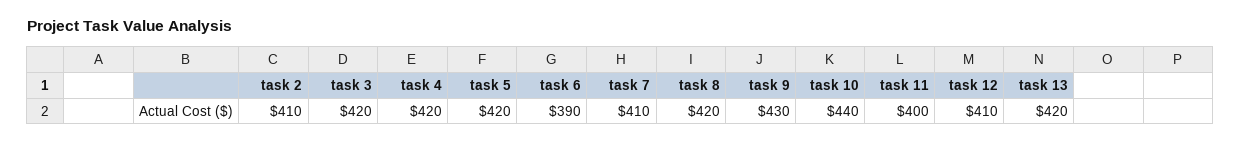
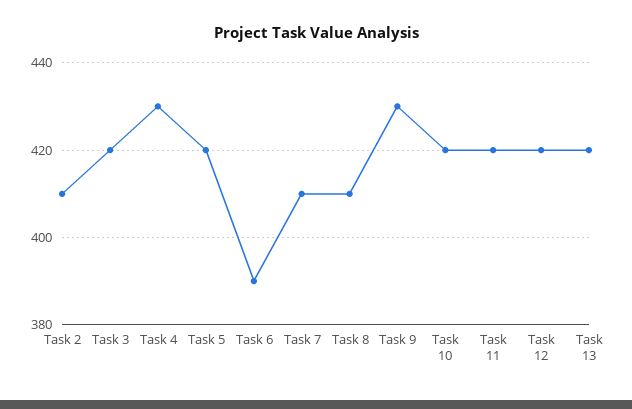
  {
    "task 2": 410,
    "task 3": 420,
-   "task 4": 420,
+   "task 4": 430,
    "task 5": 420,
    "task 6": 390,
    "task 7": 410,
-   "task 8": 420,
+   "task 8": 410,
    "task 9": 430,
-   "task 10": 440,
+   "task 10": 420,
-   "task 11": 400,
+   "task 11": 420,
-   "task 12": 410,
+   "task 12": 420,
    "task 13": 420
  }

